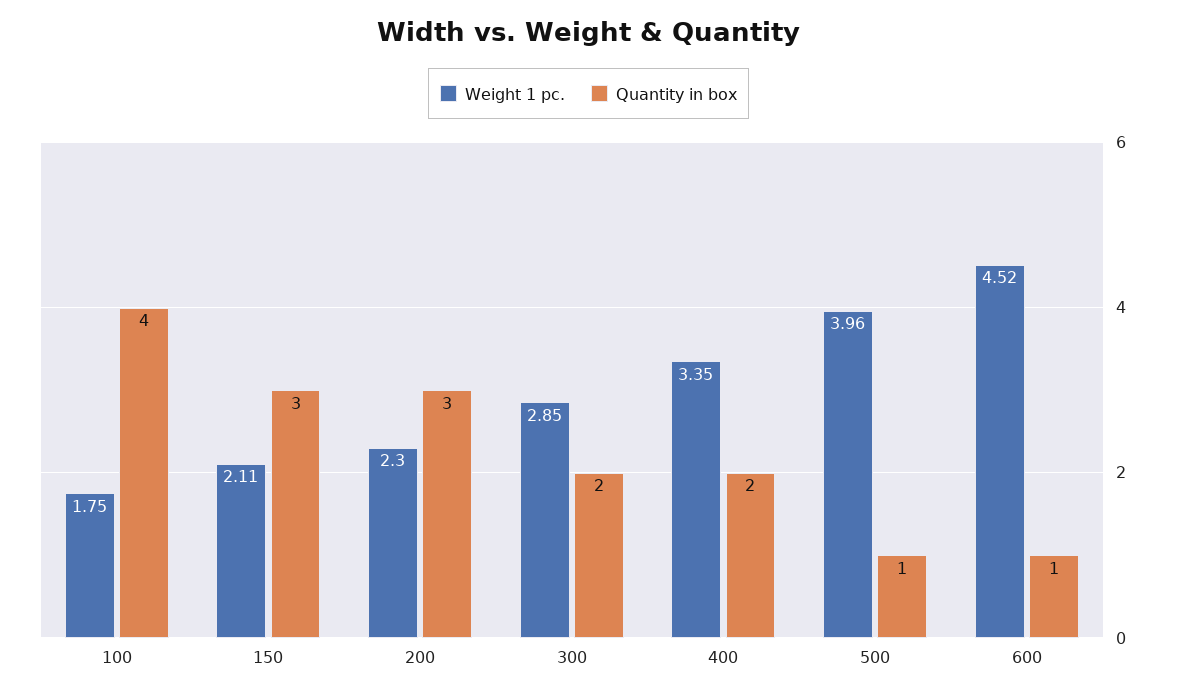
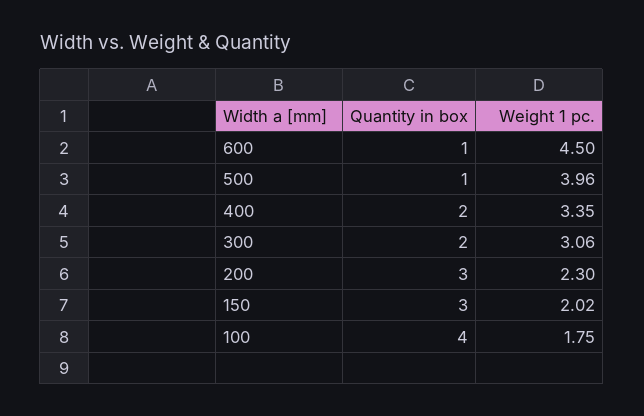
  {
    "Weight 1 pc.": {
      "100": 1.75,
-     "150": 2.11,
+     "150": 2.02,
      "200": 2.3,
-     "300": 2.85,
+     "300": 3.06,
      "400": 3.35,
      "500": 3.96,
-     "600": 4.52
+     "600": 4.5
    },
    "Quantity in box": {
      "100": 4,
      "150": 3,
      "200": 3,
      "300": 2,
      "400": 2,
      "500": 1,
      "600": 1
    }
  }

